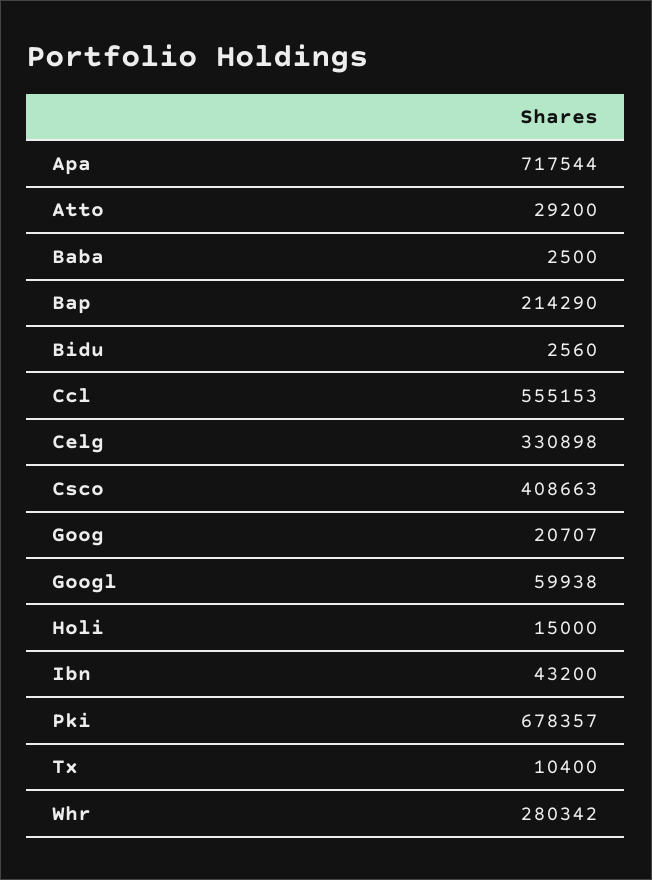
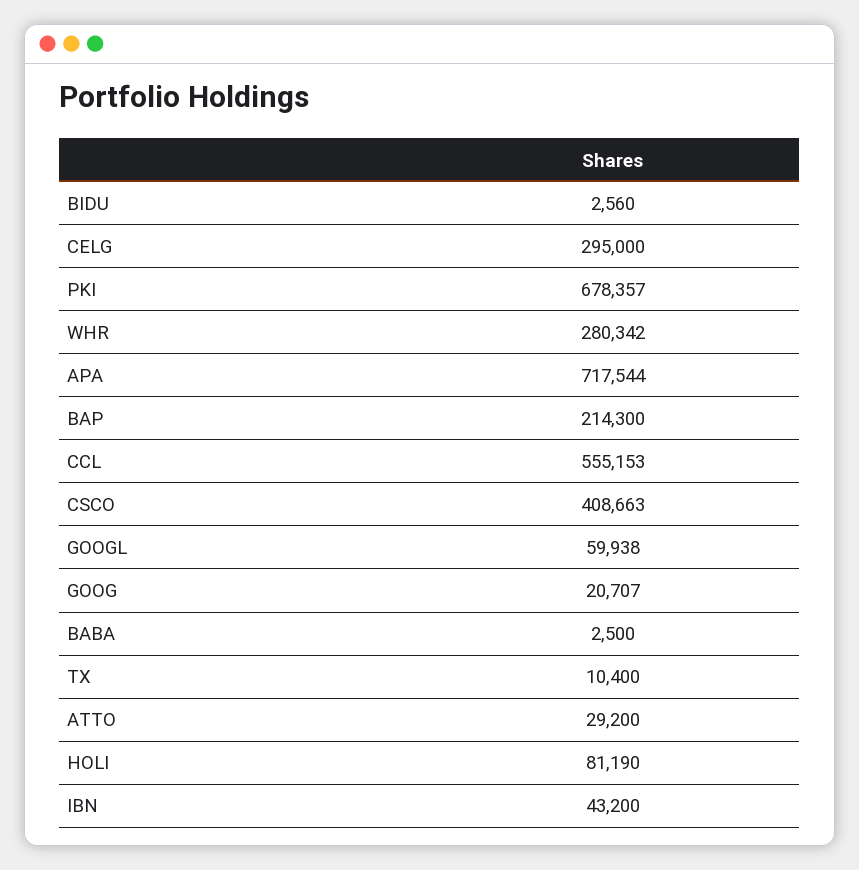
  {
    "Apa": 717544,
    "Atto": 29200,
    "Baba": 2500,
-   "Bap": 214290,
+   "Bap": 214300,
    "Bidu": 2560,
    "Ccl": 555153,
-   "Celg": 330898,
+   "Celg": 295000,
    "Csco": 408663,
    "Goog": 20707,
    "Googl": 59938,
-   "Holi": 15000,
+   "Holi": 81190,
    "Ibn": 43200,
    "Pki": 678357,
    "Tx": 10400,
    "Whr": 280342
  }

